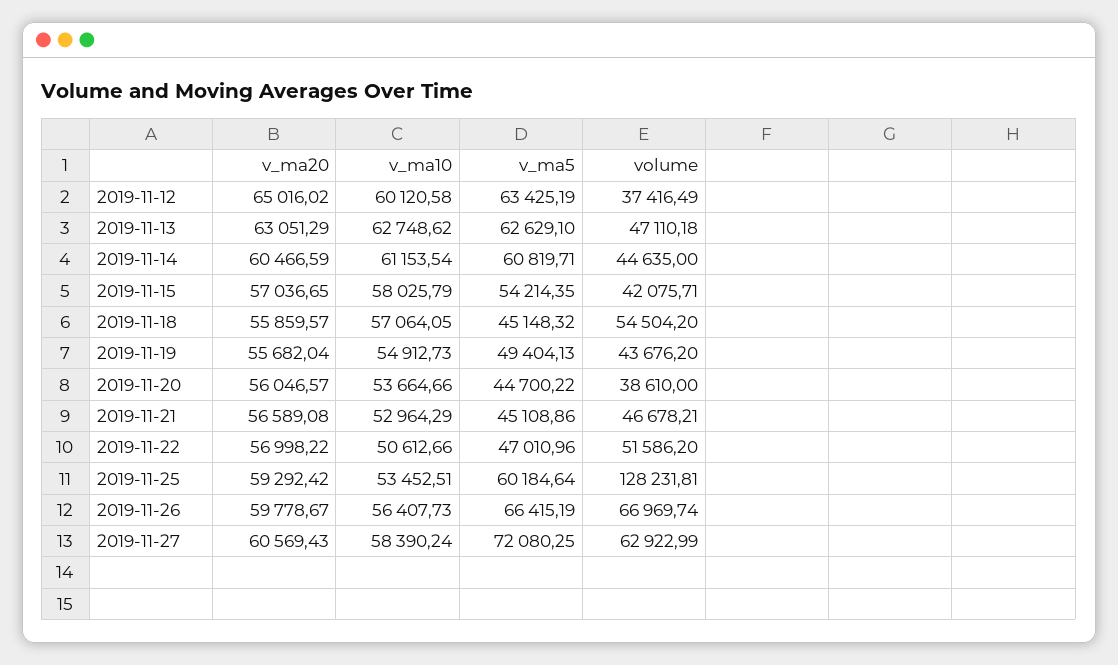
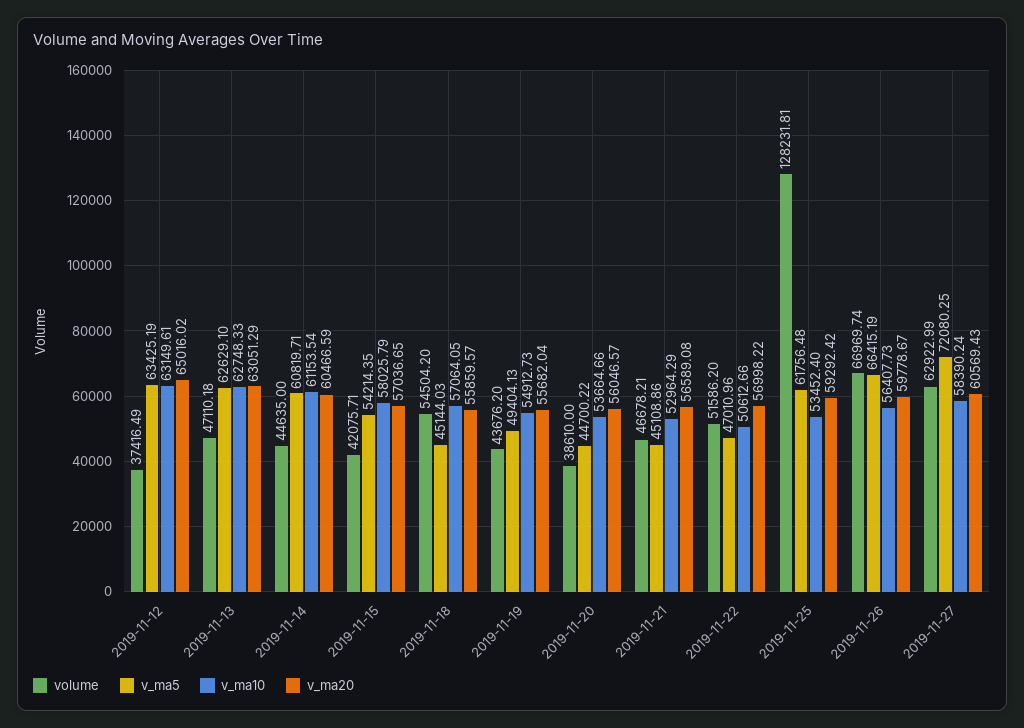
  {
    "v_ma20": {
      "2019-11-12": 65016.02,
      "2019-11-13": 63051.29,
      "2019-11-14": 60466.59,
      "2019-11-15": 57036.65,
      "2019-11-18": 55859.57,
      "2019-11-19": 55682.04,
      "2019-11-20": 56046.57,
      "2019-11-21": 56589.08,
      "2019-11-22": 56998.22,
      "2019-11-25": 59292.42,
      "2019-11-26": 59778.67,
      "2019-11-27": 60569.43
    },
    "v_ma10": {
-     "2019-11-12": 60120.58,
+     "2019-11-12": 63149.61,
-     "2019-11-13": 62748.62,
+     "2019-11-13": 62748.33,
      "2019-11-14": 61153.54,
      "2019-11-15": 58025.79,
      "2019-11-18": 57064.05,
      "2019-11-19": 54912.73,
      "2019-11-20": 53664.66,
      "2019-11-21": 52964.29,
      "2019-11-22": 50612.66,
-     "2019-11-25": 53452.51,
+     "2019-11-25": 53452.4,
      "2019-11-26": 56407.73,
      "2019-11-27": 58390.24
    },
    "v_ma5": {
      "2019-11-12": 63425.19,
      "2019-11-13": 62629.1,
      "2019-11-14": 60819.71,
      "2019-11-15": 54214.35,
-     "2019-11-18": 45148.32,
+     "2019-11-18": 45144.03,
      "2019-11-19": 49404.13,
      "2019-11-20": 44700.22,
      "2019-11-21": 45108.86,
      "2019-11-22": 47010.96,
-     "2019-11-25": 60184.64,
+     "2019-11-25": 61756.48,
      "2019-11-26": 66415.19,
      "2019-11-27": 72080.25
    },
    "volume": {
      "2019-11-12": 37416.49,
      "2019-11-13": 47110.18,
      "2019-11-14": 44635,
      "2019-11-15": 42075.71,
      "2019-11-18": 54504.2,
      "2019-11-19": 43676.2,
      "2019-11-20": 38610,
      "2019-11-21": 46678.21,
      "2019-11-22": 51586.2,
      "2019-11-25": 128231.81,
      "2019-11-26": 66969.74,
      "2019-11-27": 62922.99
    }
  }

